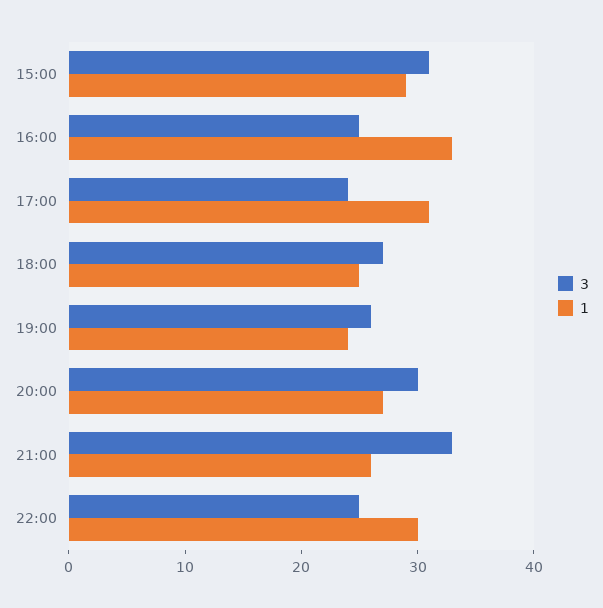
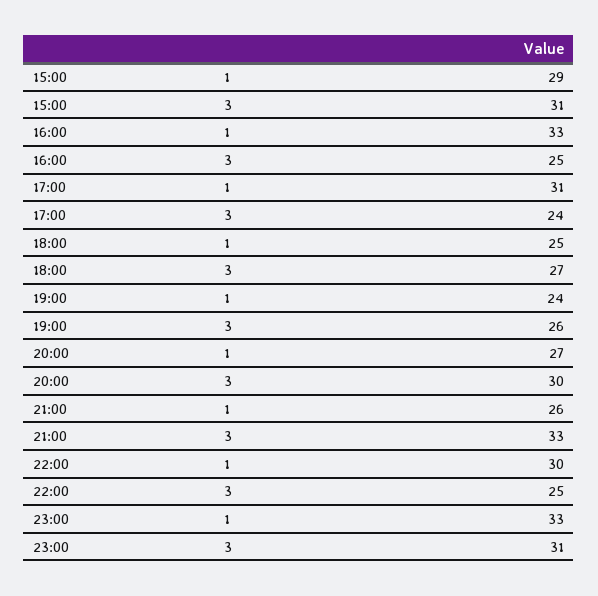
  {
    "3": {
      "15:00": 31,
      "16:00": 25,
      "17:00": 24,
      "18:00": 27,
      "19:00": 26,
      "20:00": 30,
      "21:00": 33,
-     "22:00": 25
+     "22:00": 25,
+     "23:00": 31
    },
    "1": {
      "15:00": 29,
      "16:00": 33,
      "17:00": 31,
      "18:00": 25,
      "19:00": 24,
      "20:00": 27,
      "21:00": 26,
-     "22:00": 30
+     "22:00": 30,
+     "23:00": 33
    }
  }

